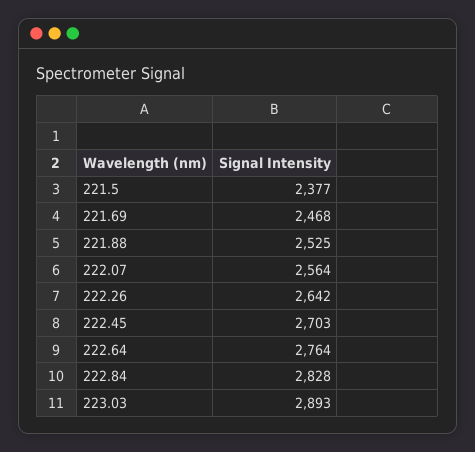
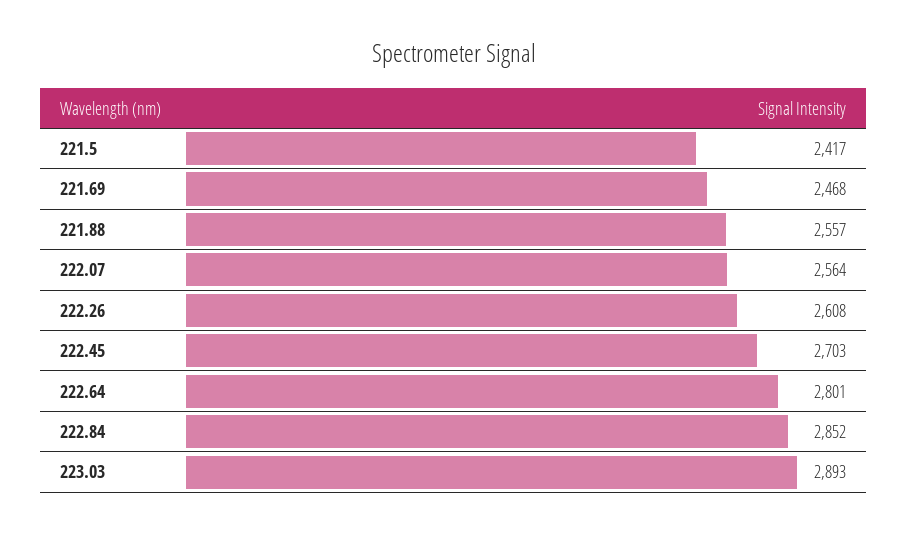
  {
-   "221.5": 2377,
+   "221.5": 2417,
    "221.69": 2468,
-   "221.88": 2525,
+   "221.88": 2557,
    "222.07": 2564,
-   "222.26": 2642,
+   "222.26": 2608,
    "222.45": 2703,
-   "222.64": 2764,
+   "222.64": 2801,
-   "222.84": 2828,
+   "222.84": 2852,
    "223.03": 2893
  }

